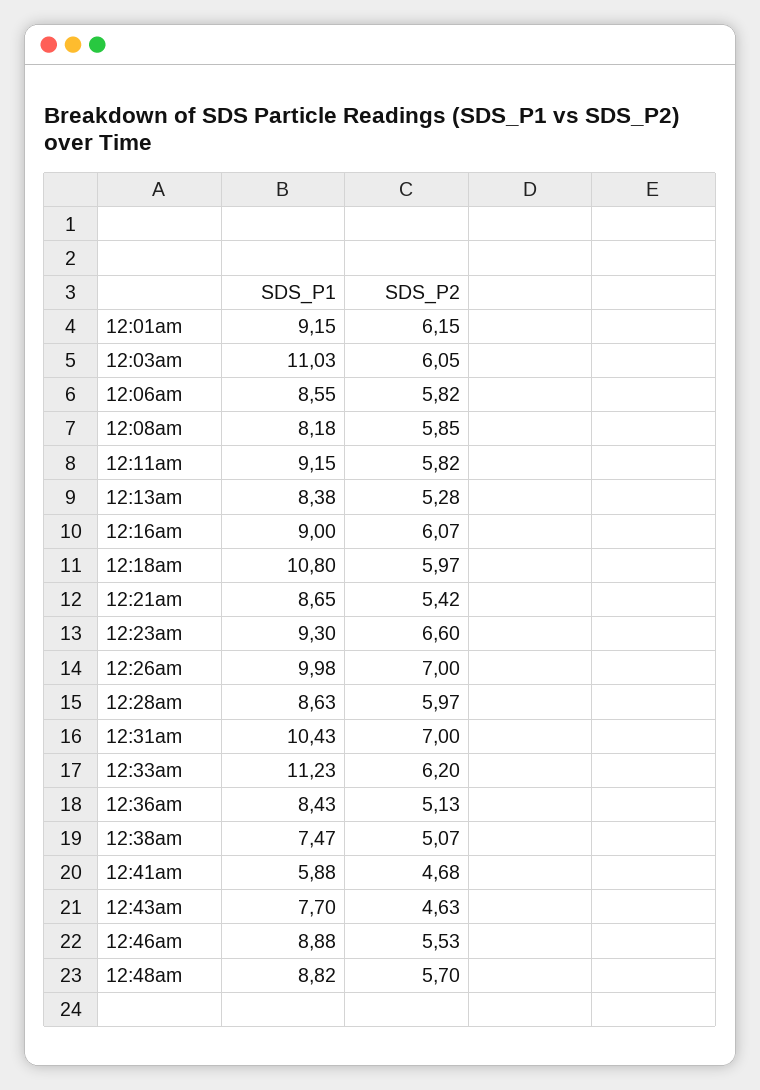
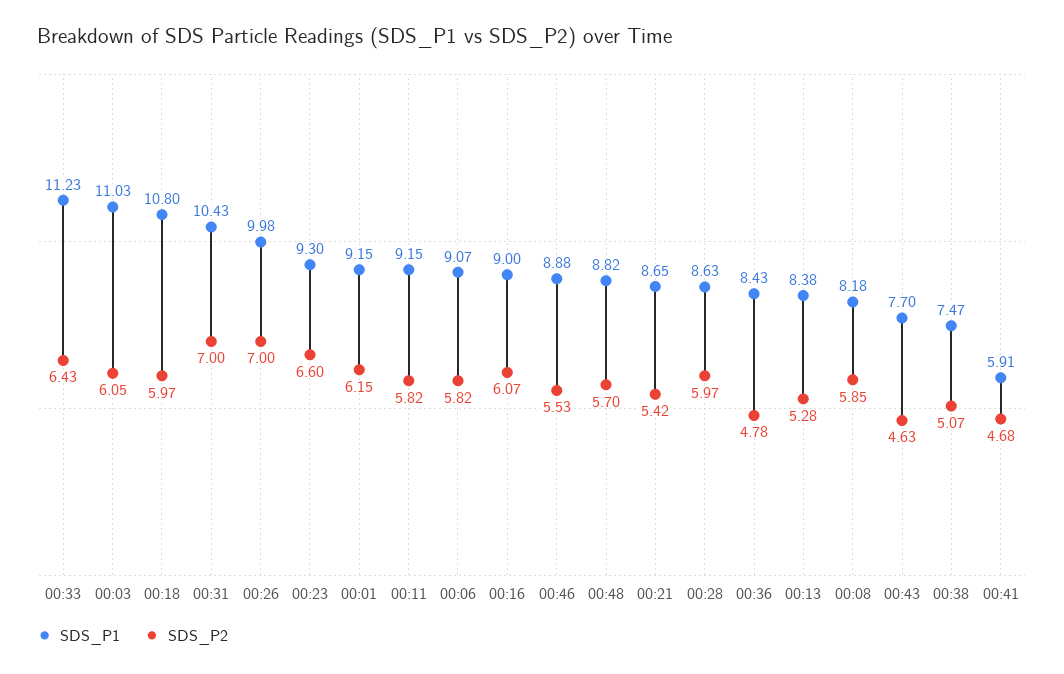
  {
    "SDS_P1": {
      "12:01am": 9.15,
      "12:03am": 11.03,
-     "12:06am": 8.55,
+     "12:06am": 9.07,
      "12:08am": 8.18,
      "12:11am": 9.15,
      "12:13am": 8.38,
      "12:16am": 9,
      "12:18am": 10.8,
      "12:21am": 8.65,
      "12:23am": 9.3,
      "12:26am": 9.98,
      "12:28am": 8.63,
      "12:31am": 10.43,
      "12:33am": 11.23,
      "12:36am": 8.43,
      "12:38am": 7.47,
-     "12:41am": 5.88,
+     "12:41am": 5.91,
      "12:43am": 7.7,
      "12:46am": 8.88,
      "12:48am": 8.82
    },
    "SDS_P2": {
      "12:01am": 6.15,
      "12:03am": 6.05,
      "12:06am": 5.82,
      "12:08am": 5.85,
      "12:11am": 5.82,
      "12:13am": 5.28,
      "12:16am": 6.07,
      "12:18am": 5.97,
      "12:21am": 5.42,
      "12:23am": 6.6,
      "12:26am": 7,
      "12:28am": 5.97,
      "12:31am": 7,
-     "12:33am": 6.2,
+     "12:33am": 6.43,
-     "12:36am": 5.13,
+     "12:36am": 4.78,
      "12:38am": 5.07,
      "12:41am": 4.68,
      "12:43am": 4.63,
      "12:46am": 5.53,
      "12:48am": 5.7
    }
  }

